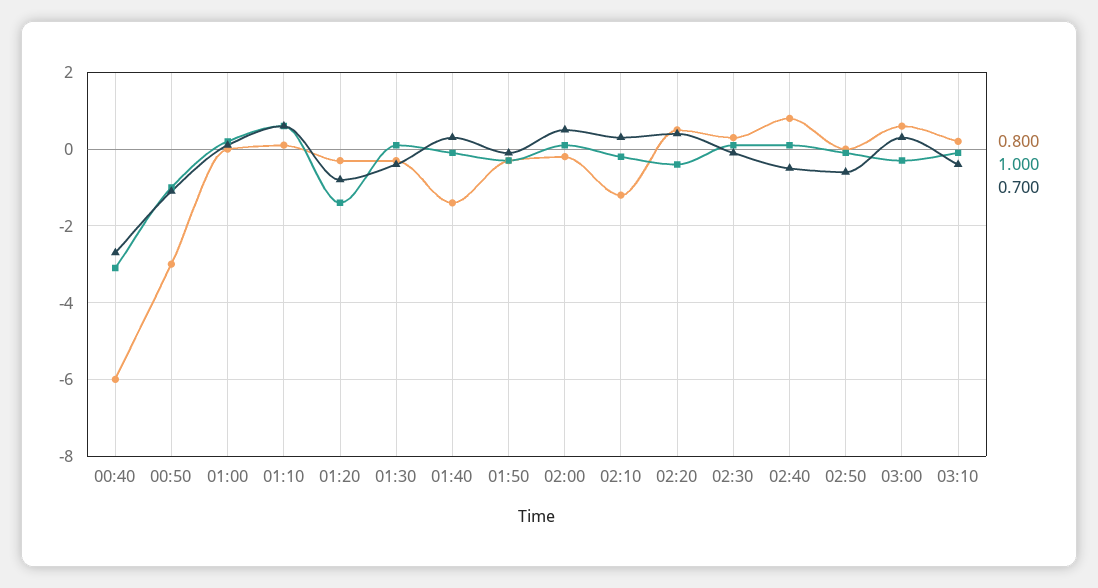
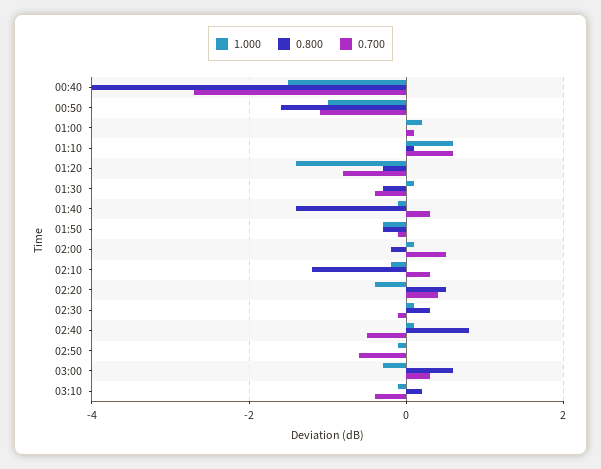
  {
    "0.800": {
-     "00:40": -6,
+     "00:40": -4,
-     "00:50": -3,
+     "00:50": -1.5,
      "01:00": 0,
      "01:10": 0,
      "01:20": -0.5,
      "01:30": -0.5,
      "01:40": -1.5,
      "01:50": -0.5,
      "02:00": 0,
      "02:10": -1,
      "02:20": 0.5,
      "02:30": 0.5,
      "02:40": 1,
      "02:50": 0,
      "03:00": 0.5,
      "03:10": 0
    },
    "1.000": {
-     "00:40": -3,
+     "00:40": -1.5,
      "00:50": -1,
      "01:00": 0,
      "01:10": 0.5,
      "01:20": -1.5,
      "01:30": 0,
      "01:40": 0,
      "01:50": -0.5,
      "02:00": 0,
      "02:10": 0,
      "02:20": -0.5,
      "02:30": 0,
      "02:40": 0,
      "02:50": 0,
      "03:00": -0.5,
      "03:10": 0
    },
    "0.700": {
      "00:40": -2.5,
      "00:50": -1,
      "01:00": 0,
      "01:10": 0.5,
      "01:20": -1,
      "01:30": -0.5,
      "01:40": 0.5,
      "01:50": 0,
      "02:00": 0.5,
      "02:10": 0.5,
      "02:20": 0.5,
      "02:30": 0,
      "02:40": -0.5,
      "02:50": -0.5,
      "03:00": 0.5,
      "03:10": -0.5
    }
  }

